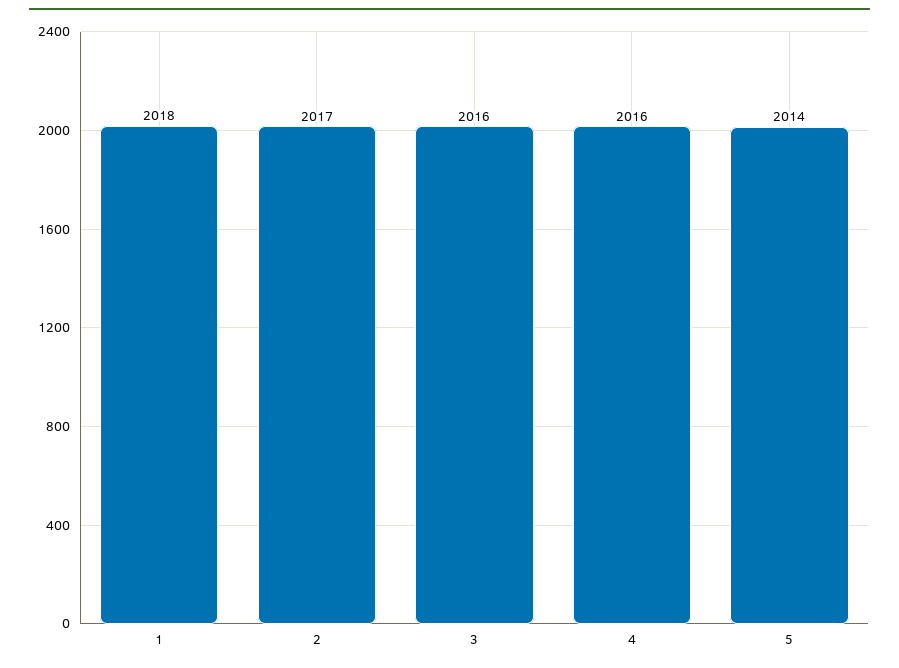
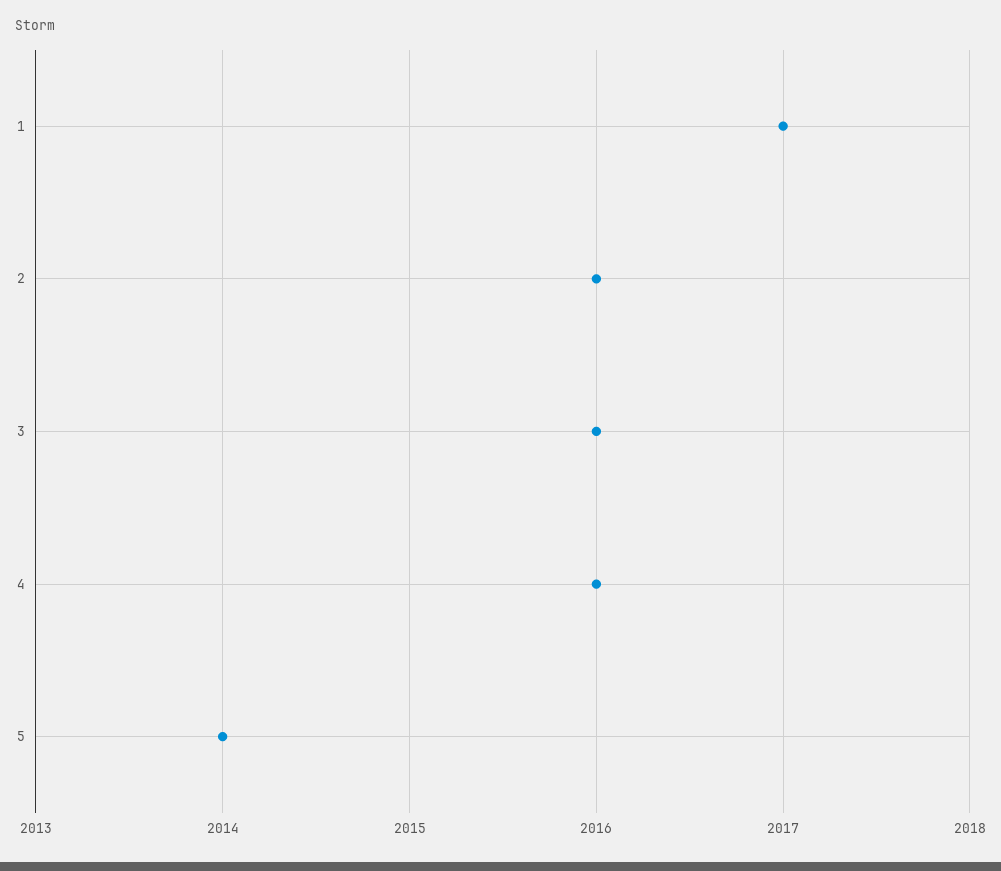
  {
-   "1": 2018,
+   "1": 2017,
-   "2": 2017,
+   "2": 2016,
    "3": 2016,
    "4": 2016,
    "5": 2014
  }

